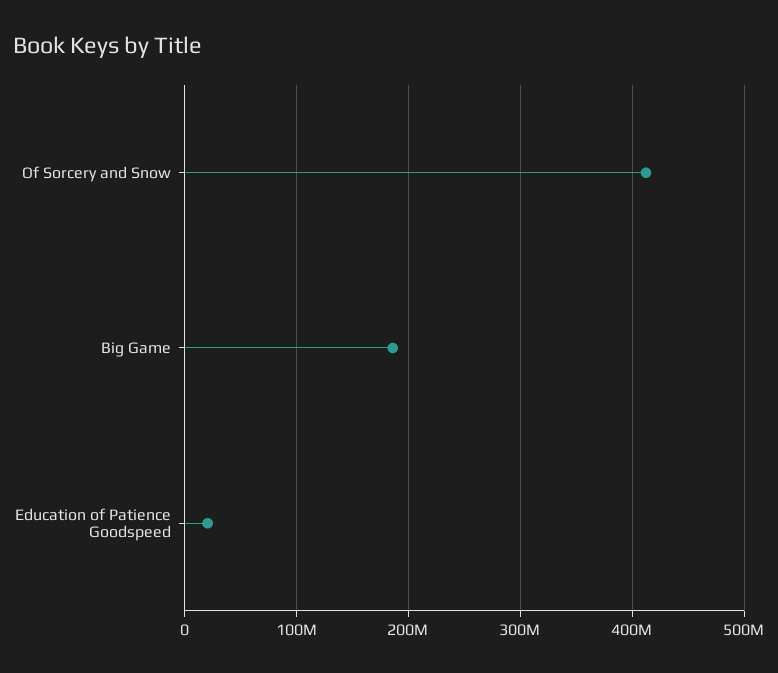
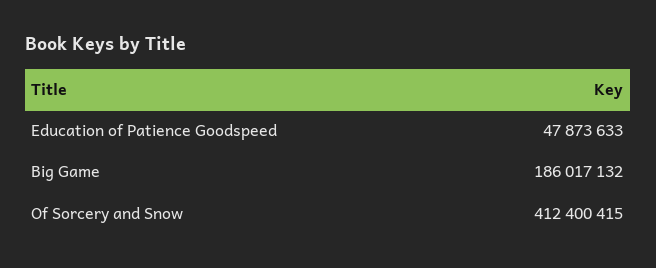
  {
    "Of Sorcery and Snow": 412400415,
    "Big Game": 186017132,
-   "Education of Patience Goodspeed": 20000000
+   "Education of Patience Goodspeed": 47873633
  }

